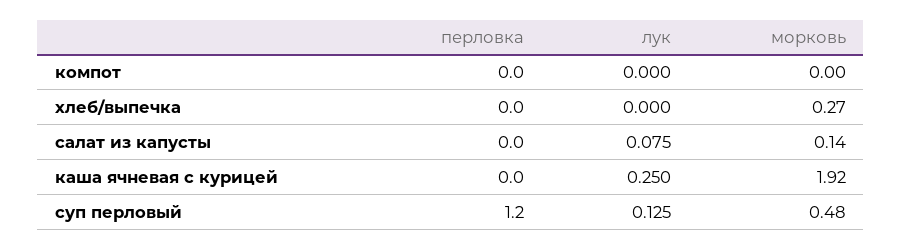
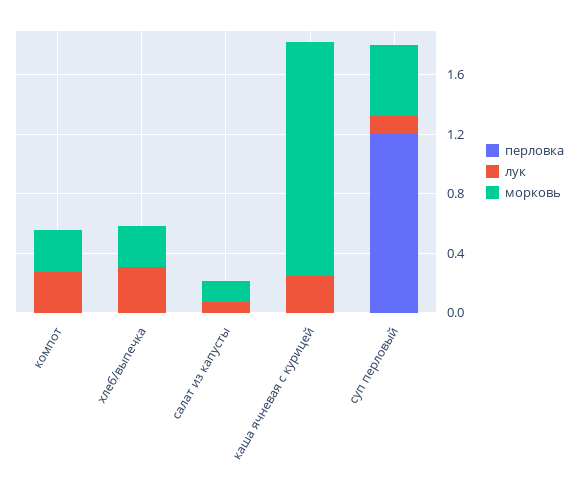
  {
    "перловка": {
      "компот": 0,
      "хлеб/выпечка": 0,
      "салат из капусты": 0,
      "каша ячневая с курицей": 0,
      "суп перловый": 1.2
    },
    "лук": {
-     "компот": 0,
+     "компот": 0.3,
-     "хлеб/выпечка": 0,
+     "хлеб/выпечка": 0.3,
      "салат из капусты": 0.075,
      "каша ячневая с курицей": 0.25,
      "суп перловый": 0.125
    },
    "морковь": {
-     "компот": 0,
+     "компот": 0.3,
      "хлеб/выпечка": 0.27,
      "салат из капусты": 0.14,
-     "каша ячневая с курицей": 1.92,
+     "каша ячневая с курицей": 1.6,
      "суп перловый": 0.48
    }
  }

